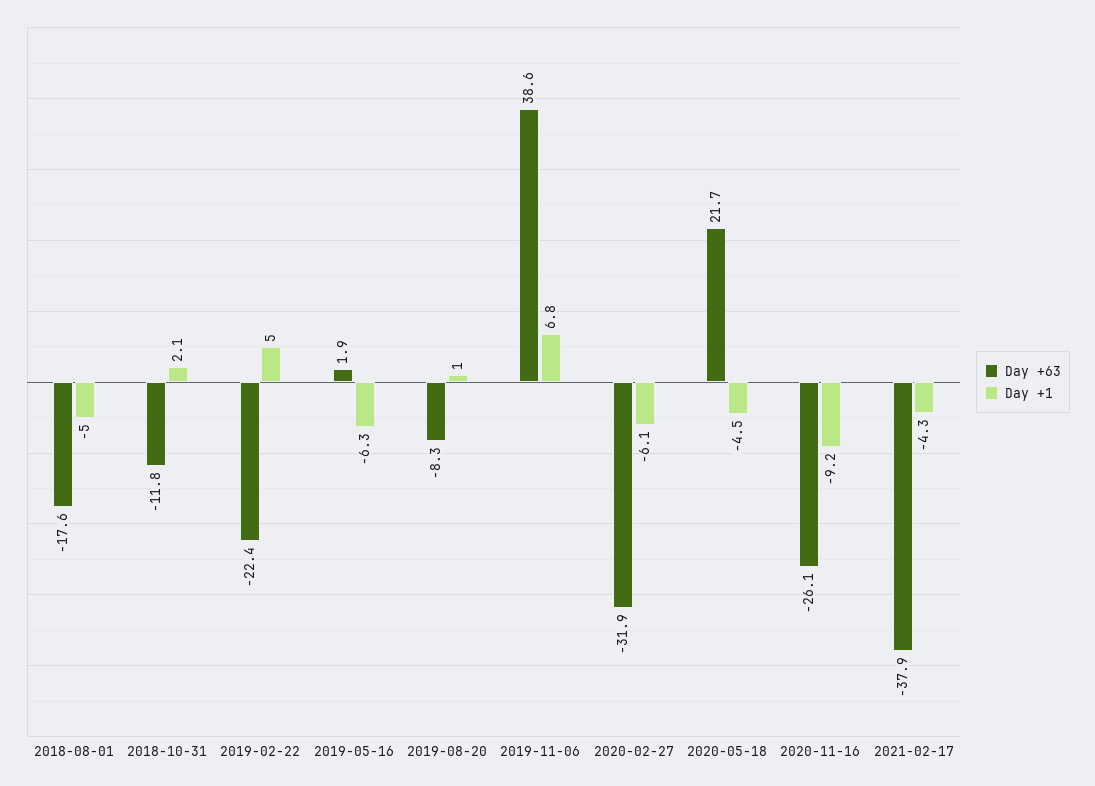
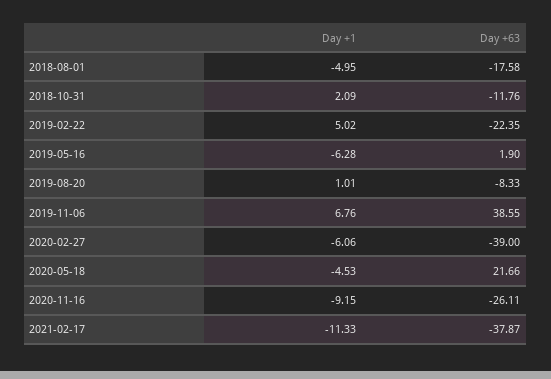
  {
    "Day +63": {
      "2018-08-01": -17.58,
      "2018-10-31": -11.76,
      "2019-02-22": -22.35,
      "2019-05-16": 1.9,
      "2019-08-20": -8.33,
      "2019-11-06": 38.55,
-     "2020-02-27": -31.9,
+     "2020-02-27": -39,
      "2020-05-18": 21.66,
      "2020-11-16": -26.11,
      "2021-02-17": -37.87
    },
    "Day +1": {
      "2018-08-01": -4.95,
      "2018-10-31": 2.09,
      "2019-02-22": 5.02,
      "2019-05-16": -6.28,
      "2019-08-20": 1.01,
      "2019-11-06": 6.76,
      "2020-02-27": -6.06,
      "2020-05-18": -4.53,
      "2020-11-16": -9.15,
-     "2021-02-17": -4.3
+     "2021-02-17": -11.33
    }
  }

